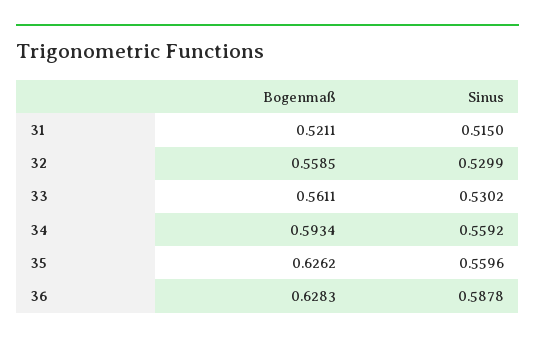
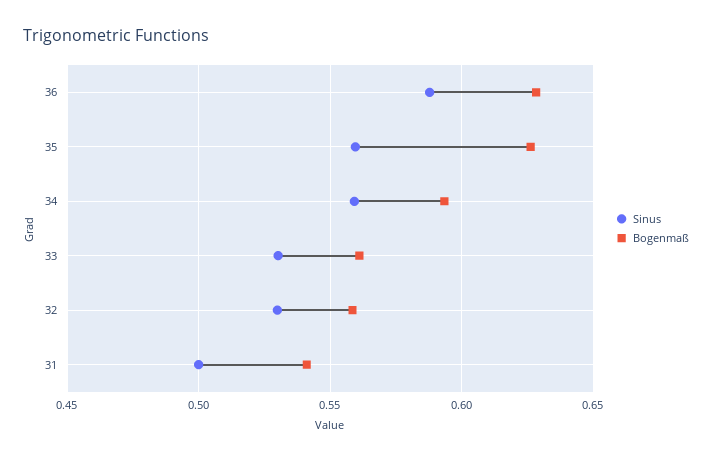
  {
    "Bogenmaß": {
-     "31": 0.5211,
+     "31": 0.54,
      "32": 0.5585,
      "33": 0.5611,
      "34": 0.5934,
      "35": 0.6262,
      "36": 0.6283
    },
    "Sinus": {
-     "31": 0.515,
+     "31": 0.5,
      "32": 0.5299,
      "33": 0.5302,
      "34": 0.5592,
      "35": 0.5596,
      "36": 0.5878
    }
  }

